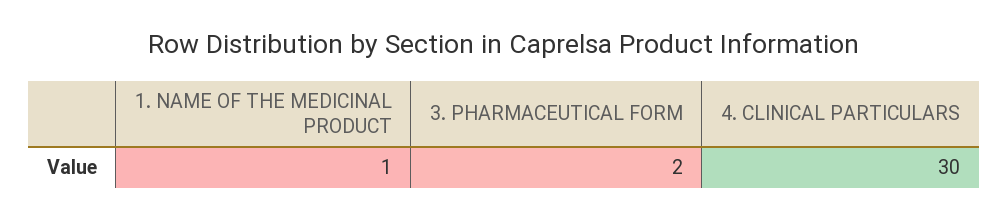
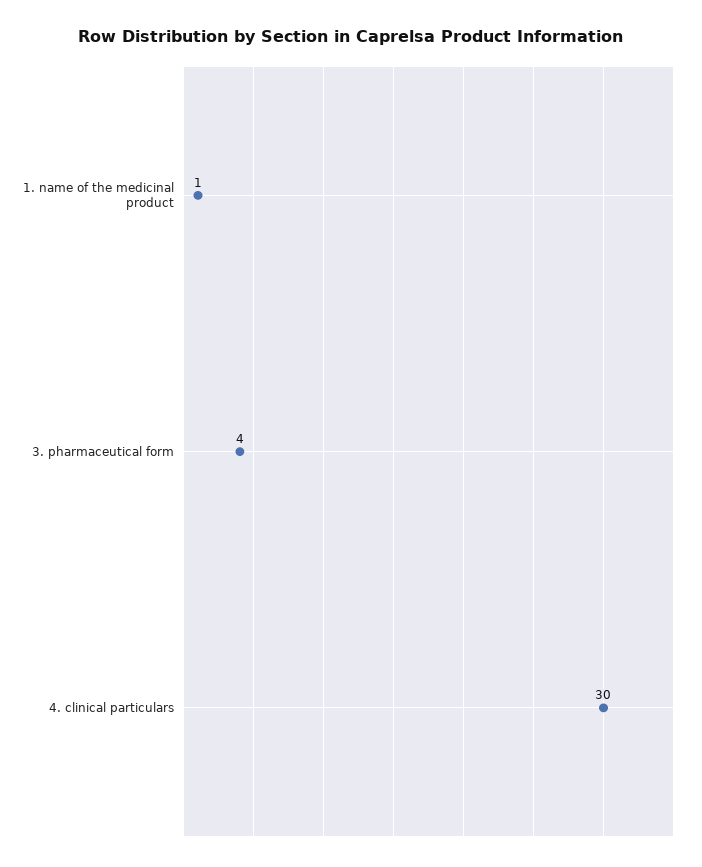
  {
    "1. NAME OF THE MEDICINAL PRODUCT": 1,
-   "3. PHARMACEUTICAL FORM": 2,
+   "3. PHARMACEUTICAL FORM": 4,
    "4. CLINICAL PARTICULARS": 30
  }

